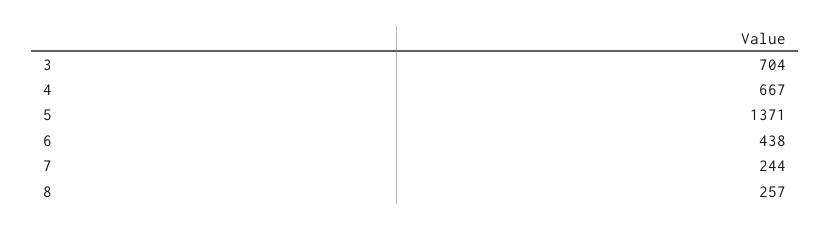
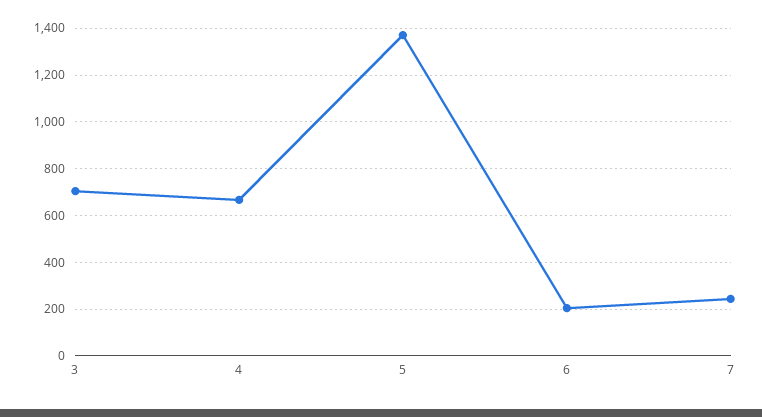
  {
    "3": 704,
    "4": 667,
    "5": 1371,
-   "6": 438,
+   "6": 200,
-   "7": 244,
+   "7": 244
-   "8": 257
  }

